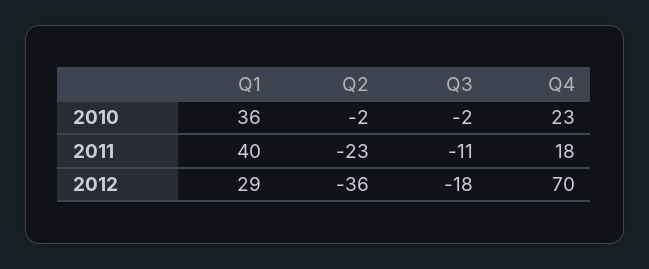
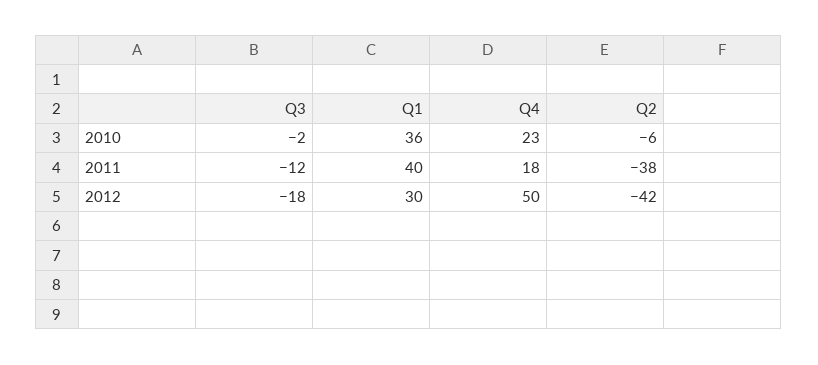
  {
    "Q1": {
      "2010": 36,
      "2011": 40,
-     "2012": 29
+     "2012": 30
    },
    "Q2": {
-     "2010": -2,
+     "2010": -6,
-     "2011": -23,
+     "2011": -38,
-     "2012": -36
+     "2012": -42
    },
    "Q3": {
      "2010": -2,
-     "2011": -11,
+     "2011": -12,
      "2012": -18
    },
    "Q4": {
      "2010": 23,
      "2011": 18,
-     "2012": 70
+     "2012": 50
    }
  }

